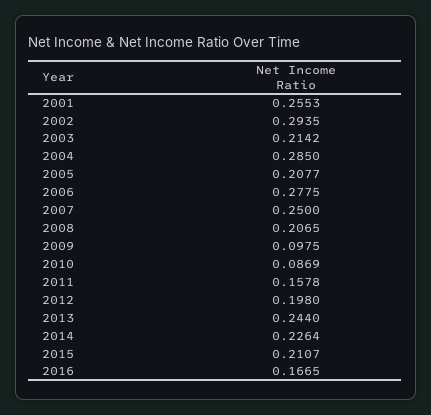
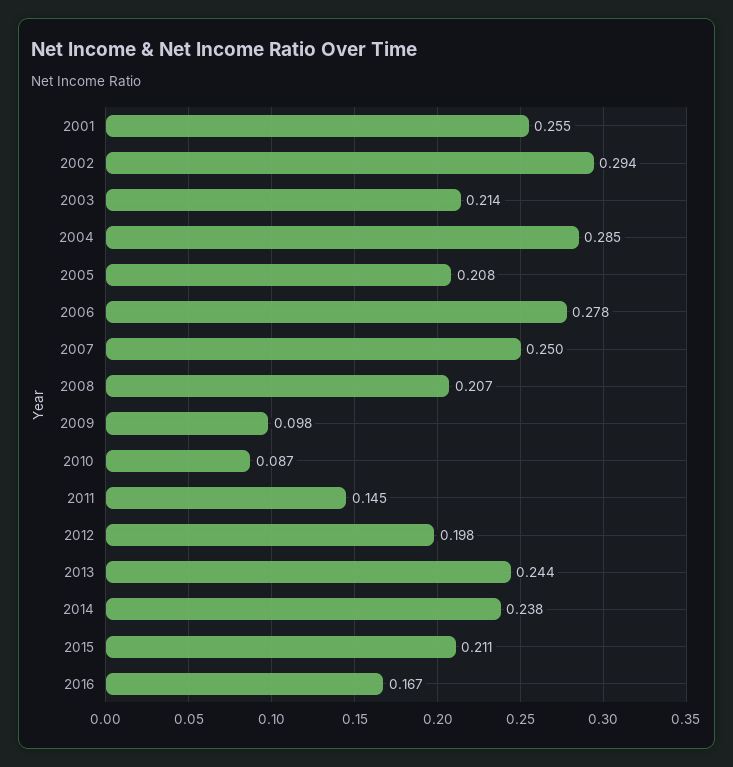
  {
    "2001": 0.2553,
    "2002": 0.2935,
    "2003": 0.2142,
    "2004": 0.285,
    "2005": 0.2077,
    "2006": 0.2775,
    "2007": 0.25,
    "2008": 0.2065,
    "2009": 0.0975,
    "2010": 0.0869,
-   "2011": 0.1578,
+   "2011": 0.145,
    "2012": 0.198,
    "2013": 0.244,
-   "2014": 0.2264,
+   "2014": 0.238,
    "2015": 0.2107,
    "2016": 0.1665
  }

